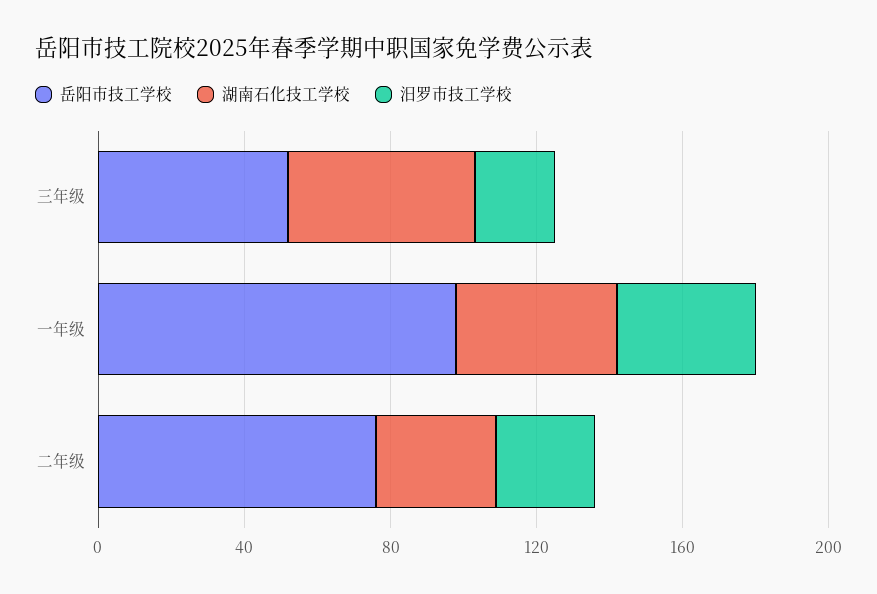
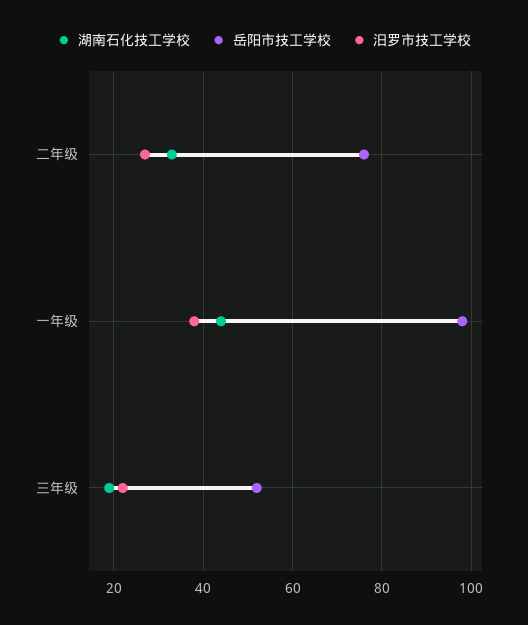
  {
    "岳阳市技工学校": {
      "三年级": 50,
      "一年级": 100,
      "二年级": 75
    },
    "湖南石化技工学校": {
-     "三年级": 50,
+     "三年级": 20,
      "一年级": 45,
      "二年级": 35
    },
    "汨罗市技工学校": {
      "三年级": 20,
      "一年级": 40,
      "二年级": 25
    }
  }

